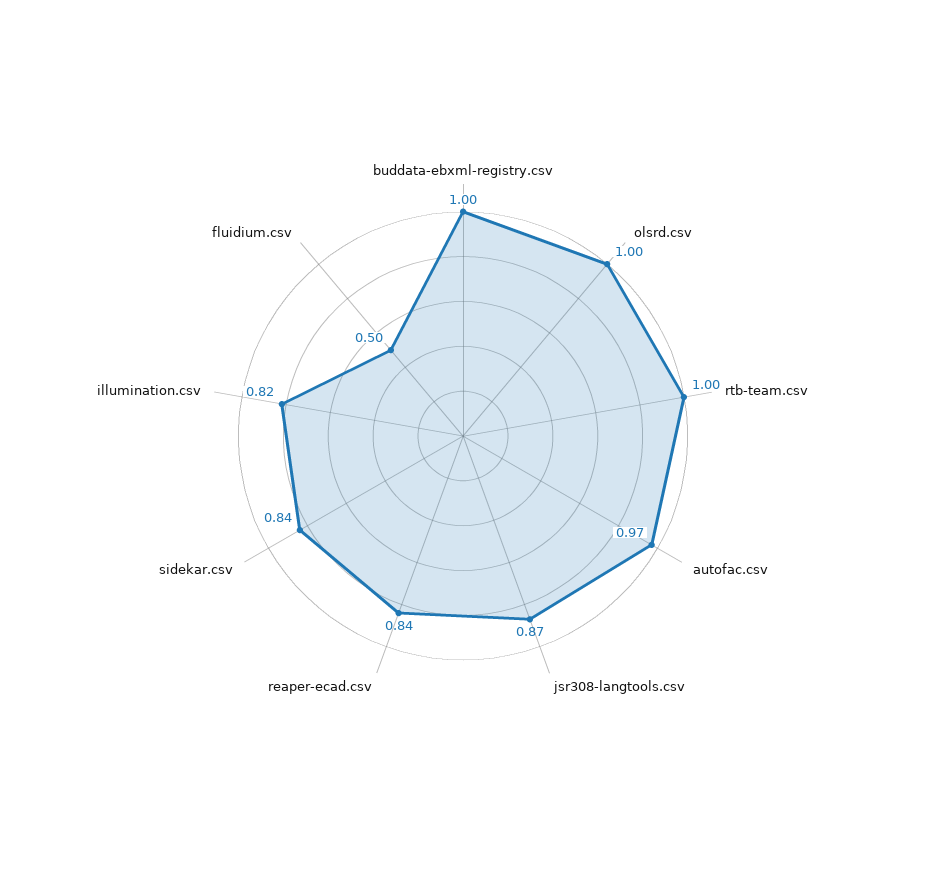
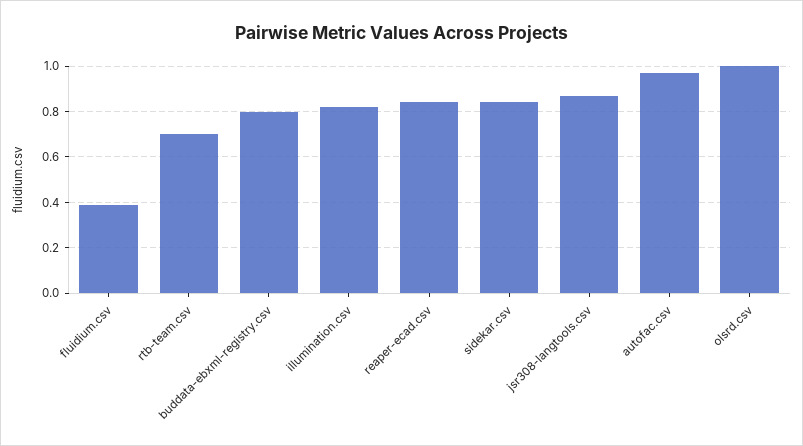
  {
-   "buddata-ebxml-registry.csv": 1,
+   "buddata-ebxml-registry.csv": 0.8,
    "olsrd.csv": 1,
-   "rtb-team.csv": 1,
+   "rtb-team.csv": 0.7,
    "autofac.csv": 0.97,
    "jsr308-langtools.csv": 0.87,
    "reaper-ecad.csv": 0.84,
    "sidekar.csv": 0.84,
    "illumination.csv": 0.82,
-   "fluidium.csv": 0.5
+   "fluidium.csv": 0.4
  }

